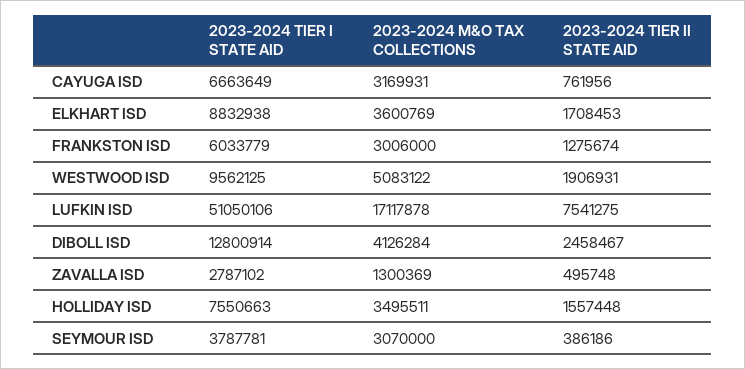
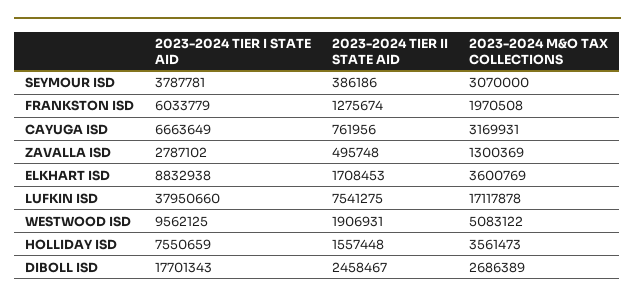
  {
    "2023-2024 TIER I STATE AID": {
      "CAYUGA ISD": 6663649,
      "ELKHART ISD": 8832938,
      "FRANKSTON ISD": 6033779,
      "WESTWOOD ISD": 9562125,
-     "LUFKIN ISD": 51050106,
+     "LUFKIN ISD": 37950660,
-     "DIBOLL ISD": 12800914,
+     "DIBOLL ISD": 17701343,
      "ZAVALLA ISD": 2787102,
-     "HOLLIDAY ISD": 7550663,
+     "HOLLIDAY ISD": 7550659,
      "SEYMOUR ISD": 3787781
    },
    "2023-2024 M&O TAX COLLECTIONS": {
      "CAYUGA ISD": 3169931,
      "ELKHART ISD": 3600769,
-     "FRANKSTON ISD": 3006000,
+     "FRANKSTON ISD": 1970508,
      "WESTWOOD ISD": 5083122,
      "LUFKIN ISD": 17117878,
-     "DIBOLL ISD": 4126284,
+     "DIBOLL ISD": 2686389,
      "ZAVALLA ISD": 1300369,
-     "HOLLIDAY ISD": 3495511,
+     "HOLLIDAY ISD": 3561473,
      "SEYMOUR ISD": 3070000
    },
    "2023-2024 TIER II STATE AID": {
      "CAYUGA ISD": 761956,
      "ELKHART ISD": 1708453,
      "FRANKSTON ISD": 1275674,
      "WESTWOOD ISD": 1906931,
      "LUFKIN ISD": 7541275,
      "DIBOLL ISD": 2458467,
      "ZAVALLA ISD": 495748,
      "HOLLIDAY ISD": 1557448,
      "SEYMOUR ISD": 386186
    }
  }

